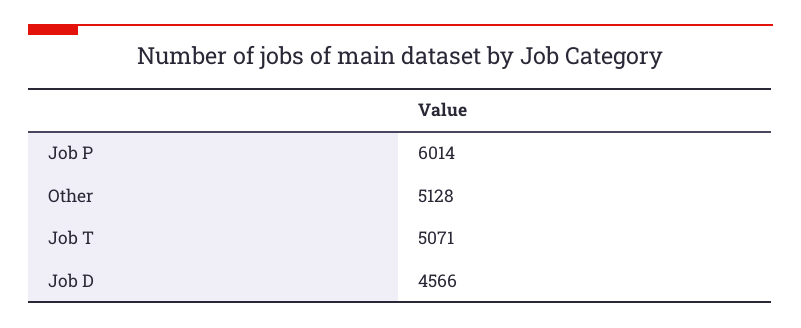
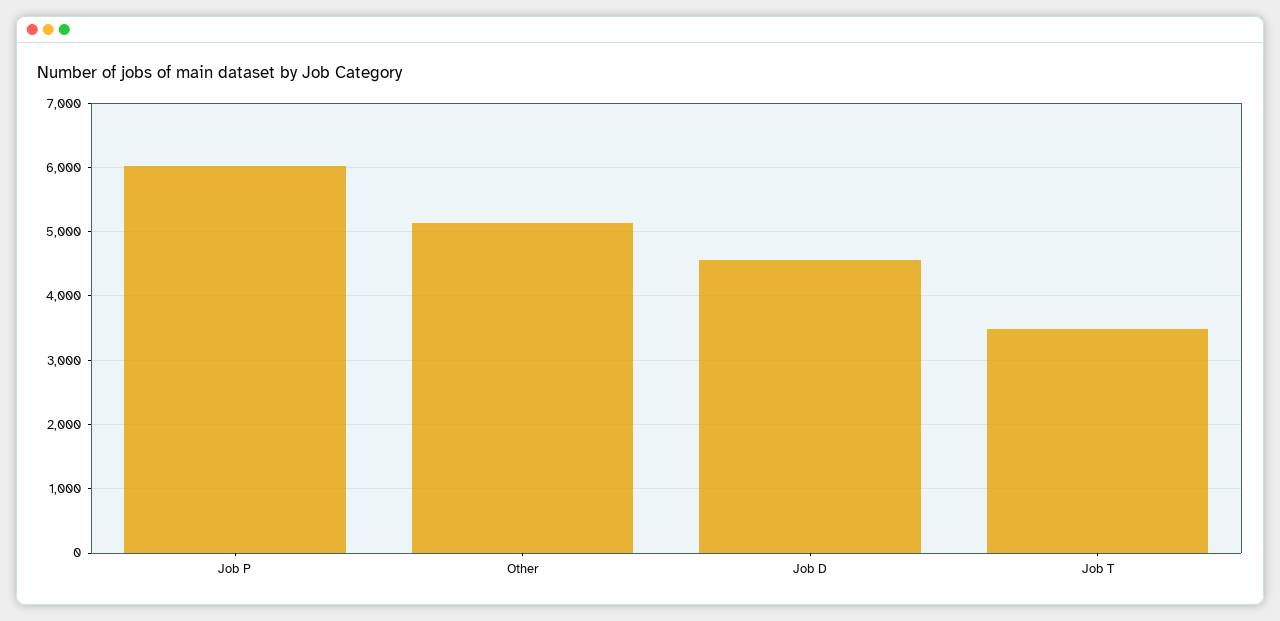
  {
    "Job P": 6014,
    "Other": 5128,
-   "Job T": 5071,
+   "Job T": 3500,
    "Job D": 4566
  }

